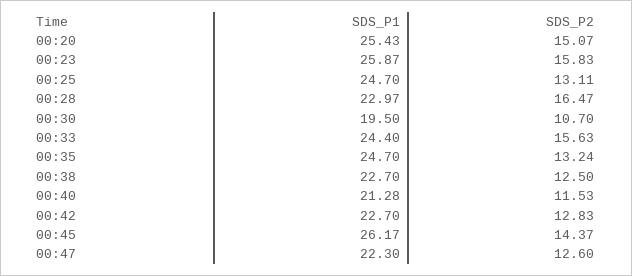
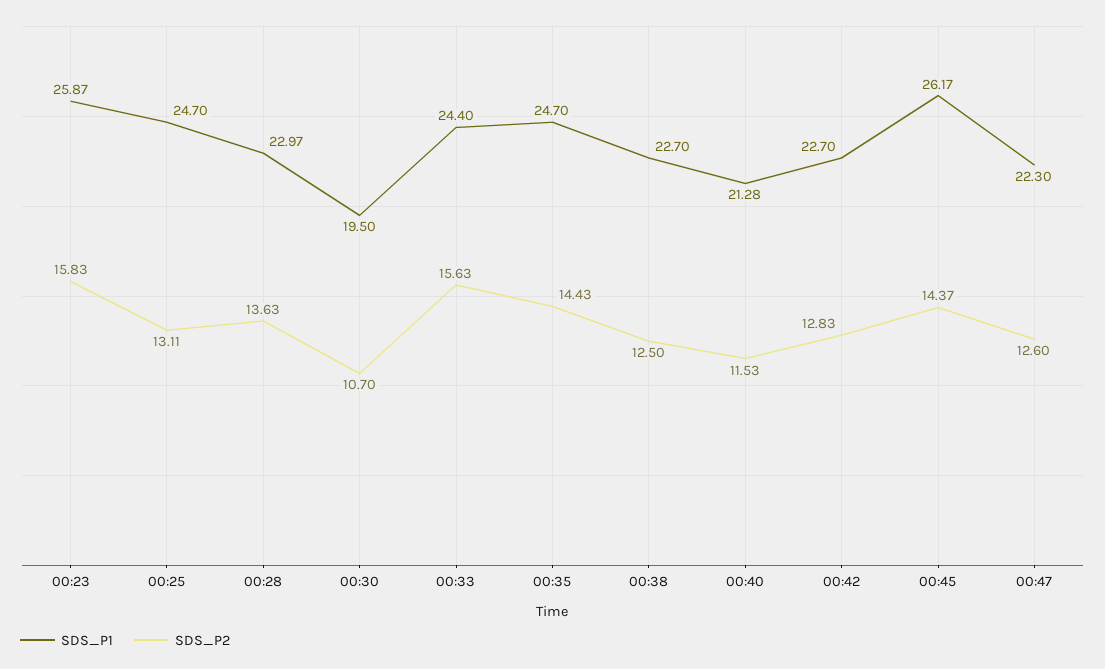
  {
    "SDS_P1": {
-     "00:20": 25.43,
      "00:23": 25.87,
      "00:25": 24.7,
      "00:28": 22.97,
      "00:30": 19.5,
      "00:33": 24.4,
      "00:35": 24.7,
      "00:38": 22.7,
      "00:40": 21.28,
      "00:42": 22.7,
      "00:45": 26.17,
      "00:47": 22.3
    },
    "SDS_P2": {
-     "00:20": 15.07,
      "00:23": 15.83,
      "00:25": 13.11,
-     "00:28": 16.47,
+     "00:28": 13.63,
      "00:30": 10.7,
      "00:33": 15.63,
-     "00:35": 13.24,
+     "00:35": 14.43,
      "00:38": 12.5,
      "00:40": 11.53,
      "00:42": 12.83,
      "00:45": 14.37,
      "00:47": 12.6
    }
  }

